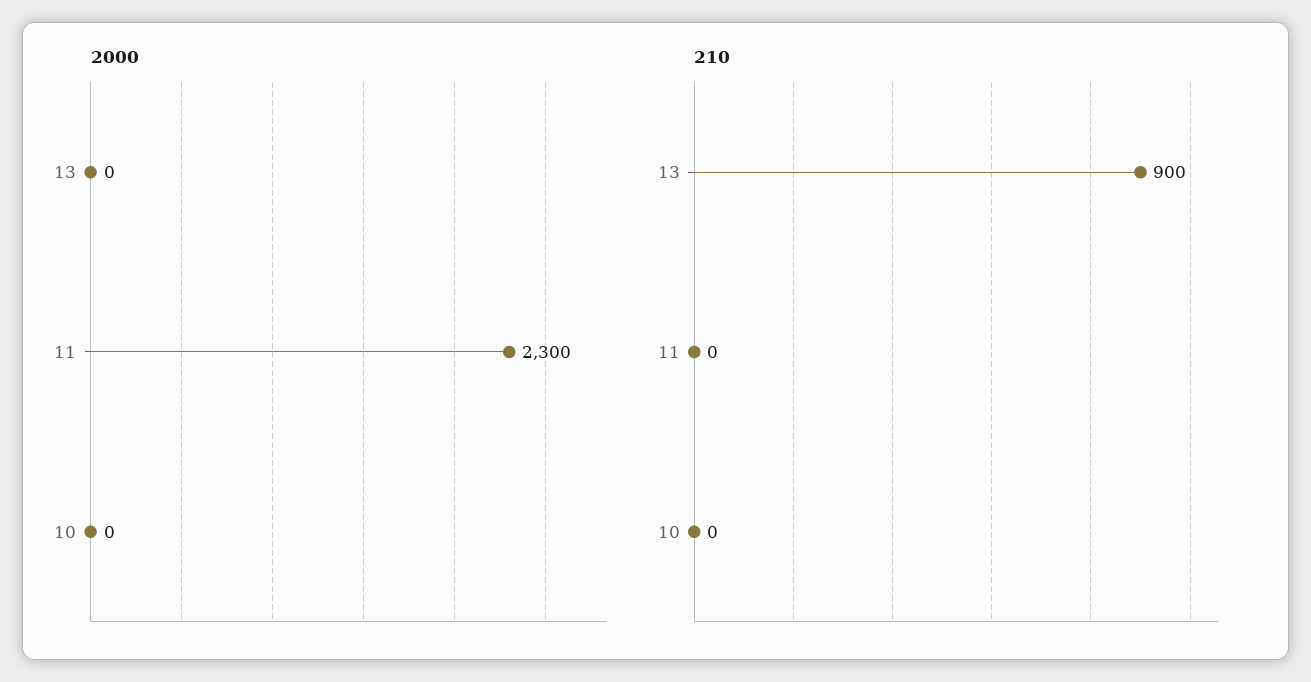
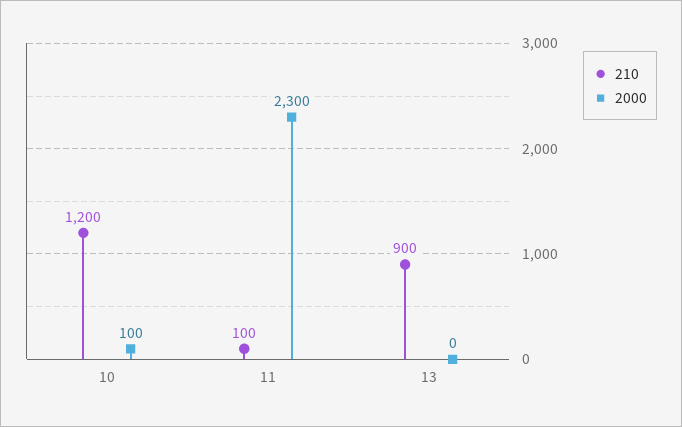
  {
    "2000": {
      "13": 0,
      "11": 2300,
-     "10": 0
+     "10": 100
    },
    "210": {
      "13": 900,
-     "11": 0,
+     "11": 100,
-     "10": 0
+     "10": 1200
    }
  }

